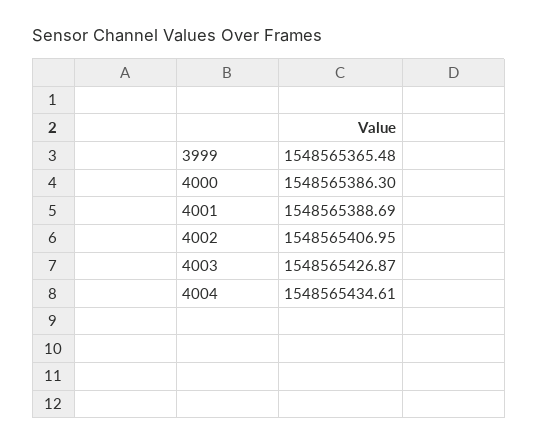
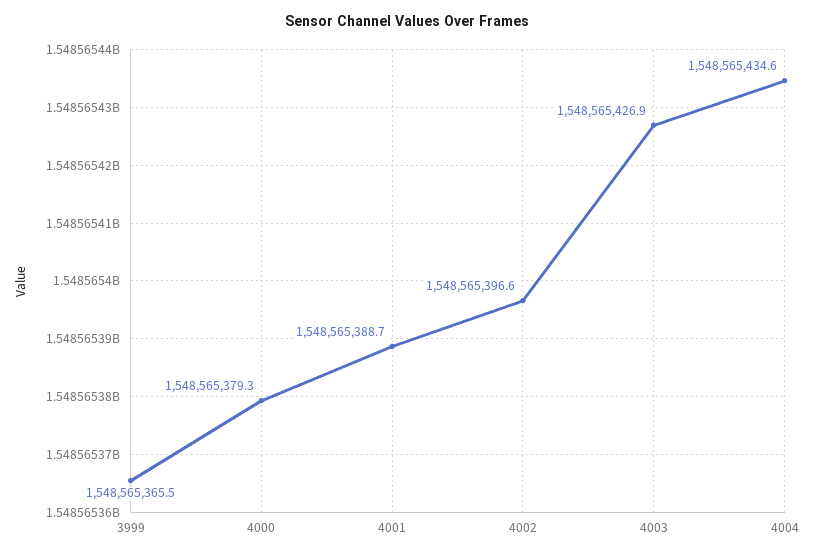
  {
    "3999": 1548565365.48,
-   "4000": 1548565386.3,
+   "4000": 1548565379.3,
    "4001": 1548565388.69,
-   "4002": 1548565406.95,
+   "4002": 1548565396.6,
    "4003": 1548565426.87,
    "4004": 1548565434.61
  }

